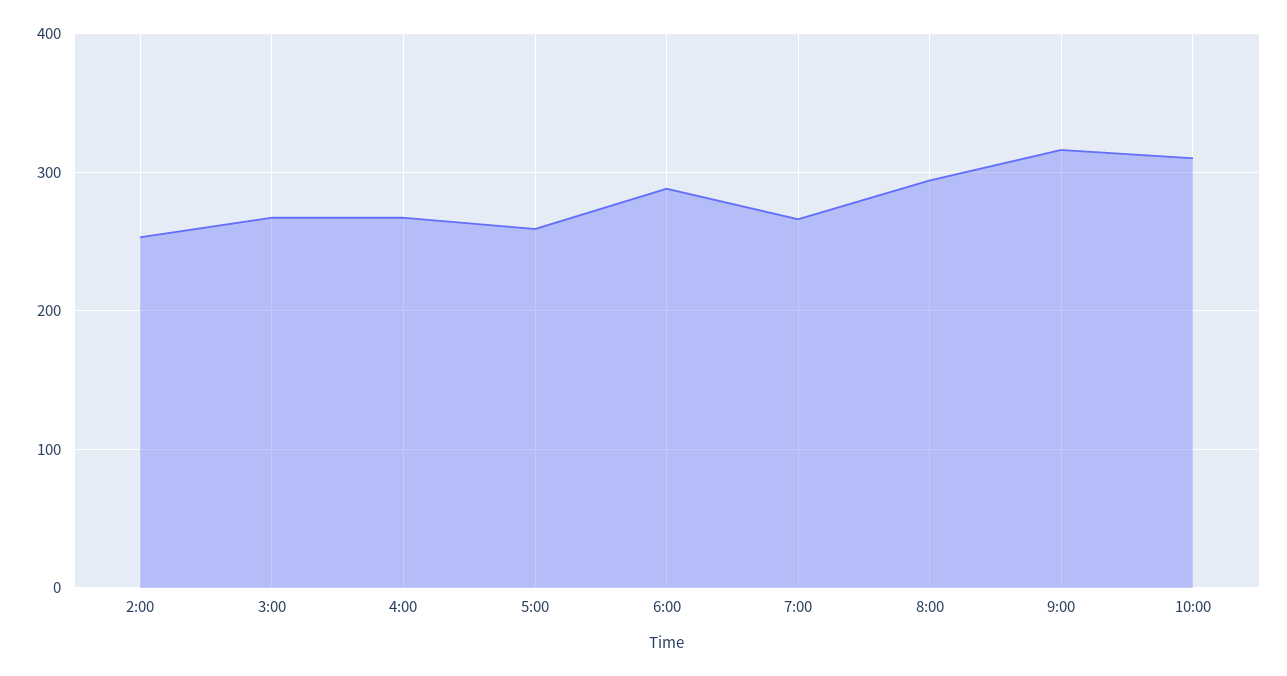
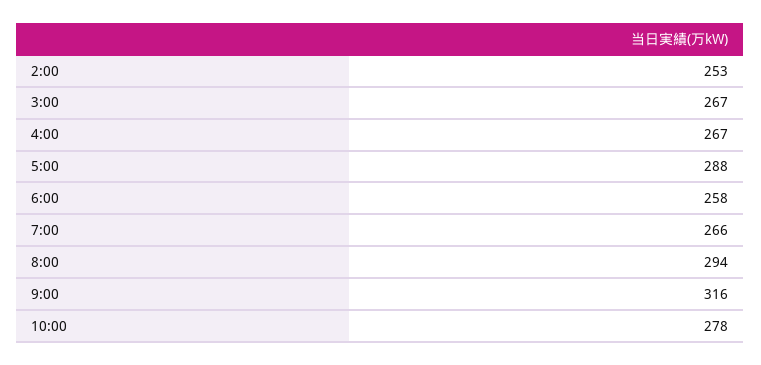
  {
    "2:00": 253,
    "3:00": 267,
    "4:00": 267,
-   "5:00": 260,
+   "5:00": 288,
-   "6:00": 290,
+   "6:00": 258,
    "7:00": 266,
    "8:00": 294,
    "9:00": 316,
-   "10:00": 310
+   "10:00": 278
  }

